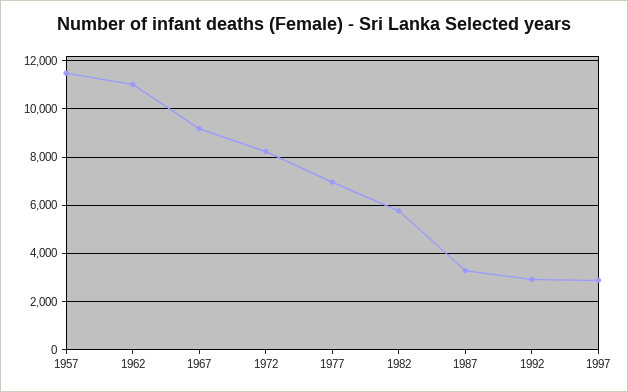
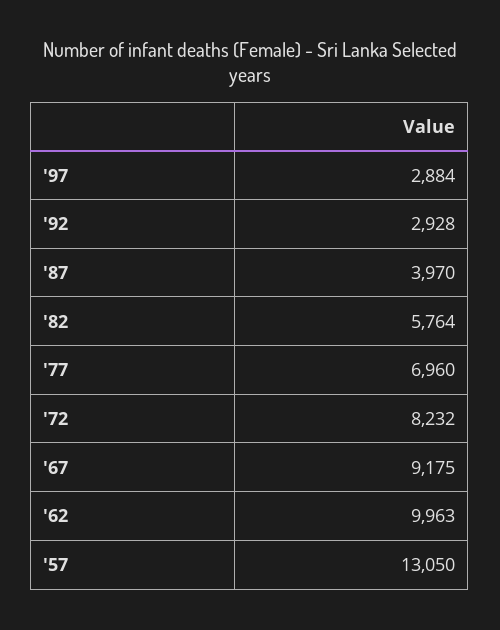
  {
-   "1957": 11500,
+   "1957": 13050,
-   "1962": 11000,
+   "1962": 9963,
    "1967": 9175,
    "1972": 8232,
    "1977": 6960,
    "1982": 5764,
-   "1987": 3250,
+   "1987": 3970,
    "1992": 2928,
    "1997": 2884
  }

